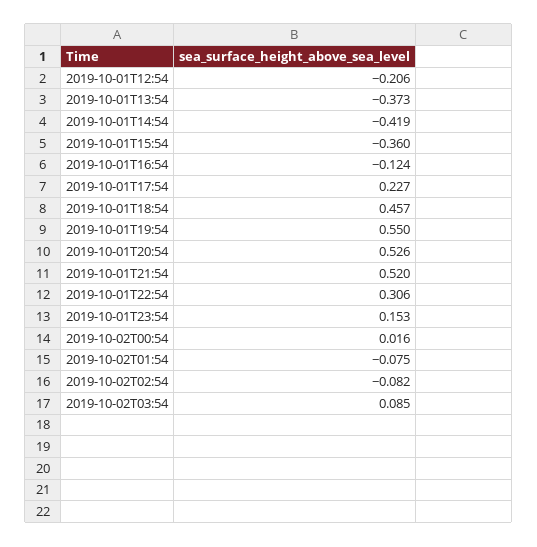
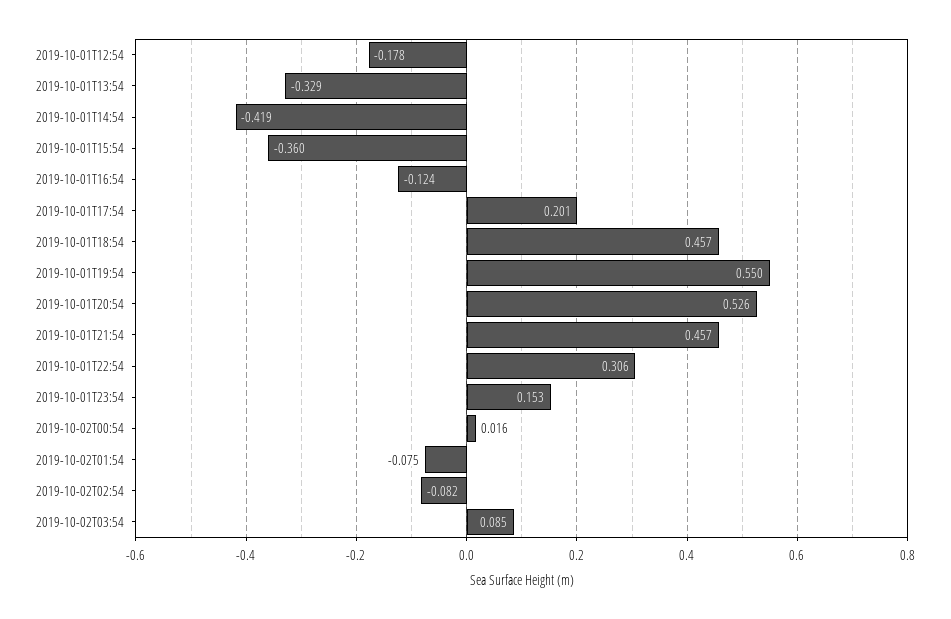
  {
-   "2019-10-01T12:54": -0.206,
+   "2019-10-01T12:54": -0.178,
-   "2019-10-01T13:54": -0.373,
+   "2019-10-01T13:54": -0.329,
    "2019-10-01T14:54": -0.419,
    "2019-10-01T15:54": -0.36,
    "2019-10-01T16:54": -0.124,
-   "2019-10-01T17:54": 0.227,
+   "2019-10-01T17:54": 0.201,
    "2019-10-01T18:54": 0.457,
    "2019-10-01T19:54": 0.55,
    "2019-10-01T20:54": 0.526,
-   "2019-10-01T21:54": 0.52,
+   "2019-10-01T21:54": 0.457,
    "2019-10-01T22:54": 0.306,
    "2019-10-01T23:54": 0.153,
    "2019-10-02T00:54": 0.016,
    "2019-10-02T01:54": -0.075,
    "2019-10-02T02:54": -0.082,
    "2019-10-02T03:54": 0.085
  }

